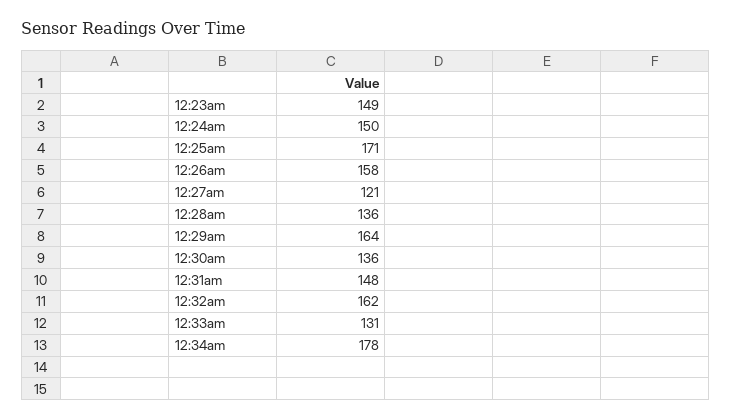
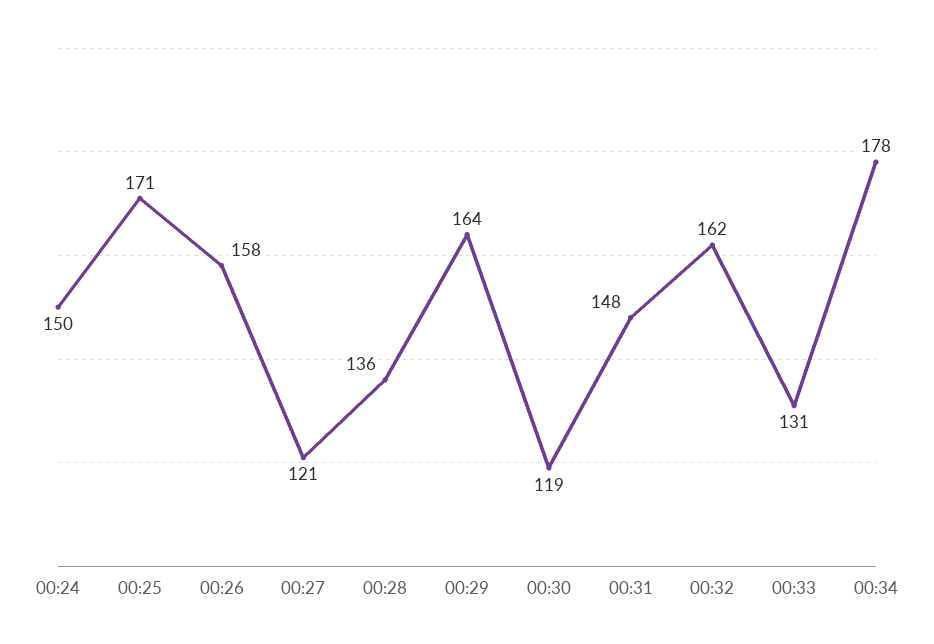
  {
-   "12:23am": 149,
    "12:24am": 150,
    "12:25am": 171,
    "12:26am": 158,
    "12:27am": 121,
    "12:28am": 136,
    "12:29am": 164,
-   "12:30am": 136,
+   "12:30am": 119,
    "12:31am": 148,
    "12:32am": 162,
    "12:33am": 131,
    "12:34am": 178
  }

